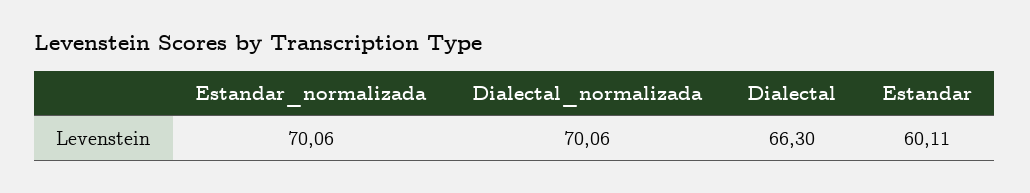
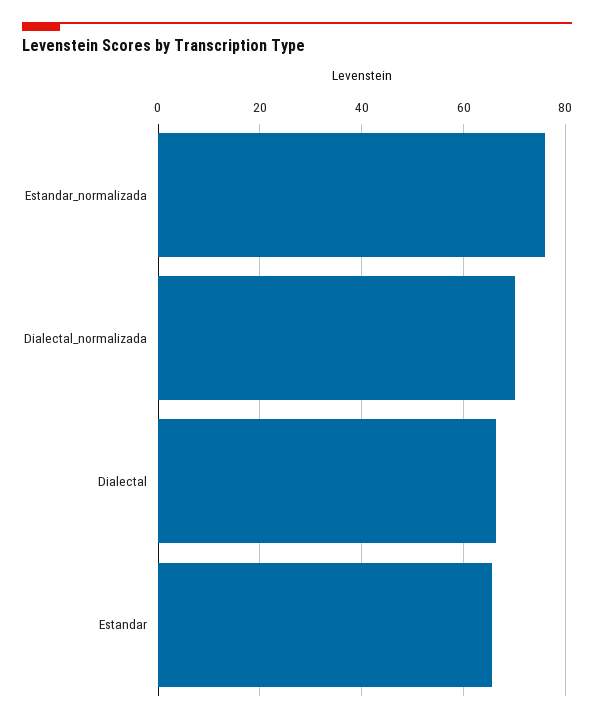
  {
-   "Estandar_normalizada": 70.06,
+   "Estandar_normalizada": 76,
    "Dialectal_normalizada": 70.06,
    "Dialectal": 66.3,
-   "Estandar": 60.11
+   "Estandar": 66
  }

